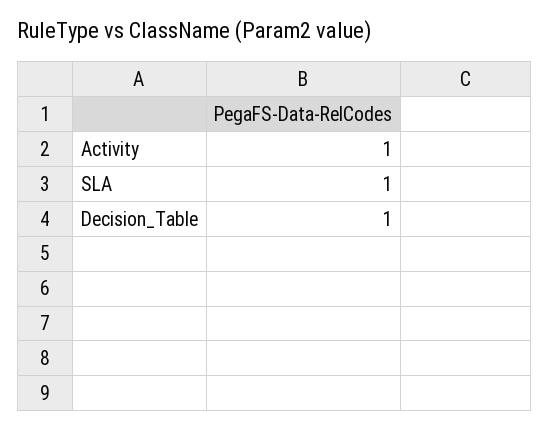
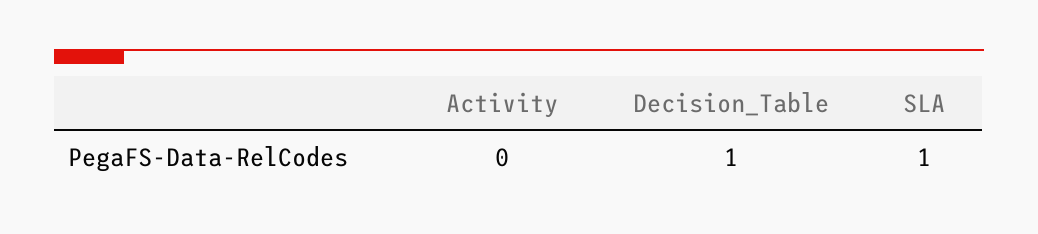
  {
-   "Activity": 1,
+   "Activity": 0,
    "SLA": 1,
    "Decision_Table": 1
  }

